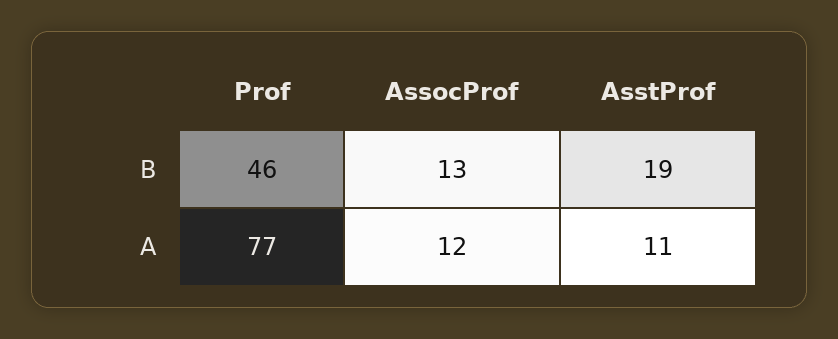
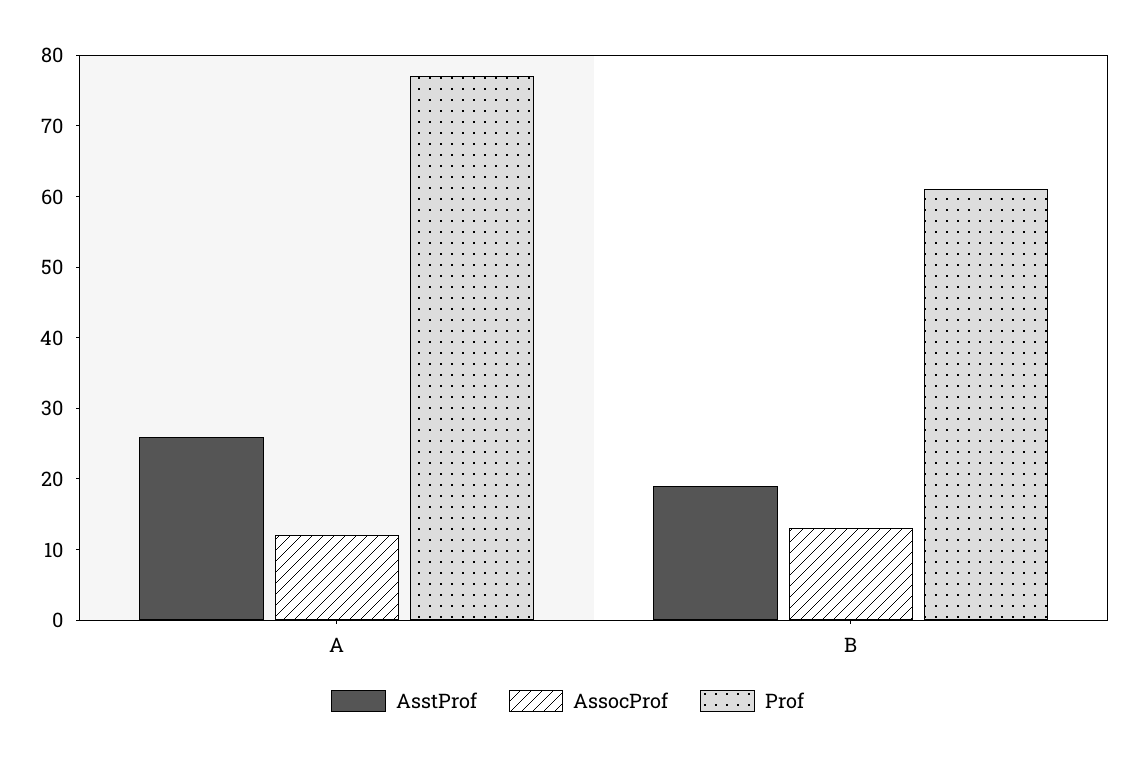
  {
    "Prof": {
-     "B": 46,
+     "B": 60,
      "A": 77
    },
    "AssocProf": {
      "B": 13,
      "A": 12
    },
    "AsstProf": {
      "B": 19,
-     "A": 11
+     "A": 25
    }
  }

